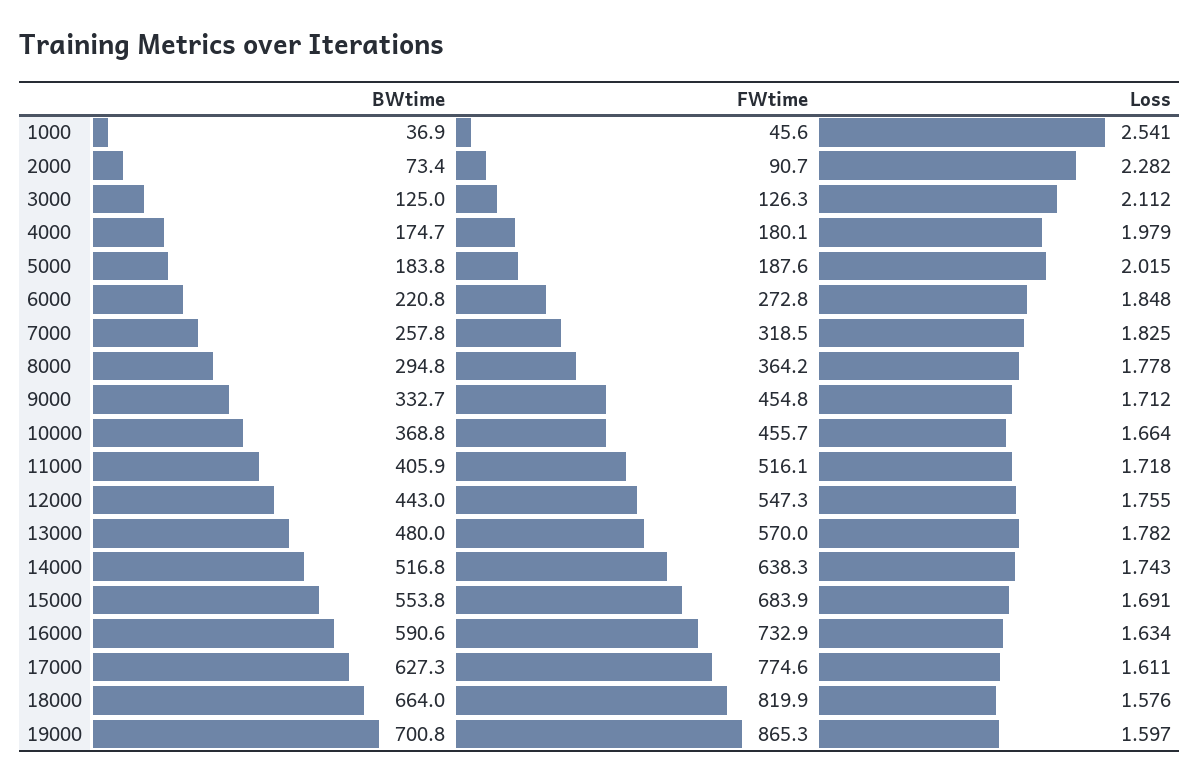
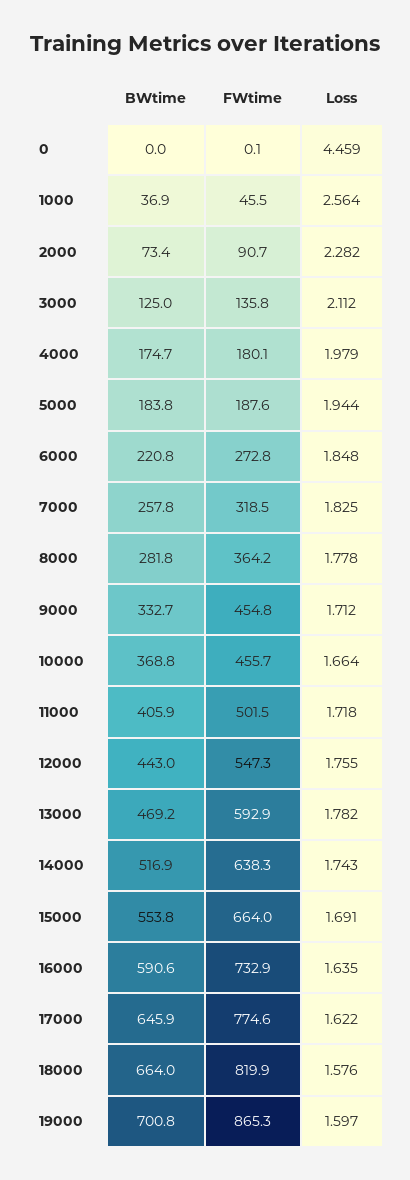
  {
    "BWtime": {
      "1000": 36.9,
      "2000": 73.4,
      "3000": 125,
      "4000": 174.7,
      "5000": 183.8,
      "6000": 220.8,
      "7000": 257.8,
-     "8000": 294.8,
+     "8000": 281.8,
      "9000": 332.7,
      "10000": 368.8,
      "11000": 405.9,
      "12000": 443,
-     "13000": 480,
+     "13000": 469.2,
-     "14000": 516.8,
+     "14000": 516.9,
      "15000": 553.8,
      "16000": 590.6,
-     "17000": 627.3,
+     "17000": 645.9,
      "18000": 664,
-     "19000": 700.8
+     "19000": 700.8,
+     "0": 0
    },
    "FWtime": {
-     "1000": 45.6,
+     "1000": 45.5,
      "2000": 90.7,
-     "3000": 126.3,
+     "3000": 135.8,
      "4000": 180.1,
      "5000": 187.6,
      "6000": 272.8,
      "7000": 318.5,
      "8000": 364.2,
      "9000": 454.8,
      "10000": 455.7,
-     "11000": 516.1,
+     "11000": 501.5,
      "12000": 547.3,
-     "13000": 570,
+     "13000": 592.9,
      "14000": 638.3,
-     "15000": 683.9,
+     "15000": 664,
      "16000": 732.9,
      "17000": 774.6,
      "18000": 819.9,
-     "19000": 865.3
+     "19000": 865.3,
+     "0": 0.1
    },
    "Loss": {
-     "1000": 2.541,
+     "1000": 2.564,
      "2000": 2.282,
      "3000": 2.112,
      "4000": 1.979,
-     "5000": 2.015,
+     "5000": 1.944,
      "6000": 1.848,
      "7000": 1.825,
      "8000": 1.778,
      "9000": 1.712,
      "10000": 1.664,
      "11000": 1.718,
      "12000": 1.755,
      "13000": 1.782,
      "14000": 1.743,
      "15000": 1.691,
-     "16000": 1.634,
+     "16000": 1.635,
-     "17000": 1.611,
+     "17000": 1.622,
      "18000": 1.576,
-     "19000": 1.597
+     "19000": 1.597,
+     "0": 4.459
    }
  }

